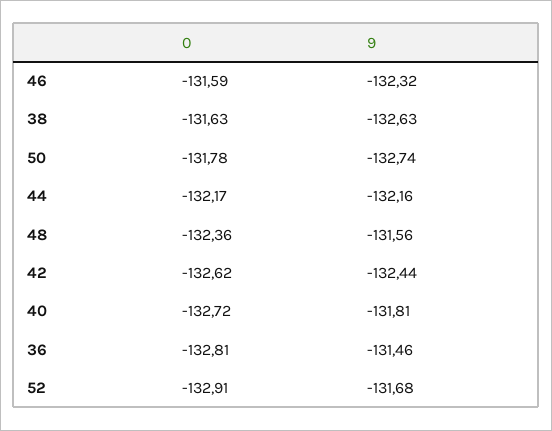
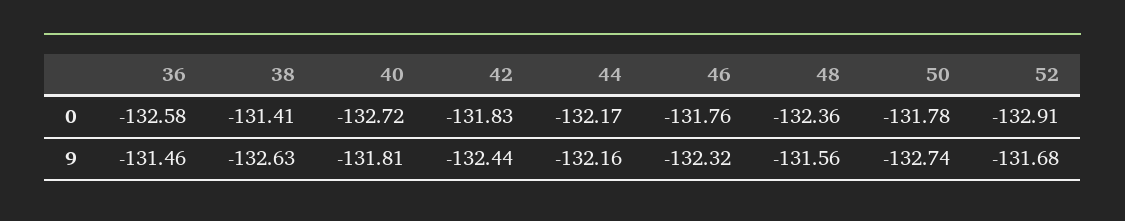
  {
    "0": {
-     "46": -131.59,
+     "46": -131.76,
-     "38": -131.63,
+     "38": -131.41,
      "50": -131.78,
      "44": -132.17,
      "48": -132.36,
-     "42": -132.62,
+     "42": -131.83,
      "40": -132.72,
-     "36": -132.81,
+     "36": -132.58,
      "52": -132.91
    },
    "9": {
      "46": -132.32,
      "38": -132.63,
      "50": -132.74,
      "44": -132.16,
      "48": -131.56,
      "42": -132.44,
      "40": -131.81,
      "36": -131.46,
      "52": -131.68
    }
  }

